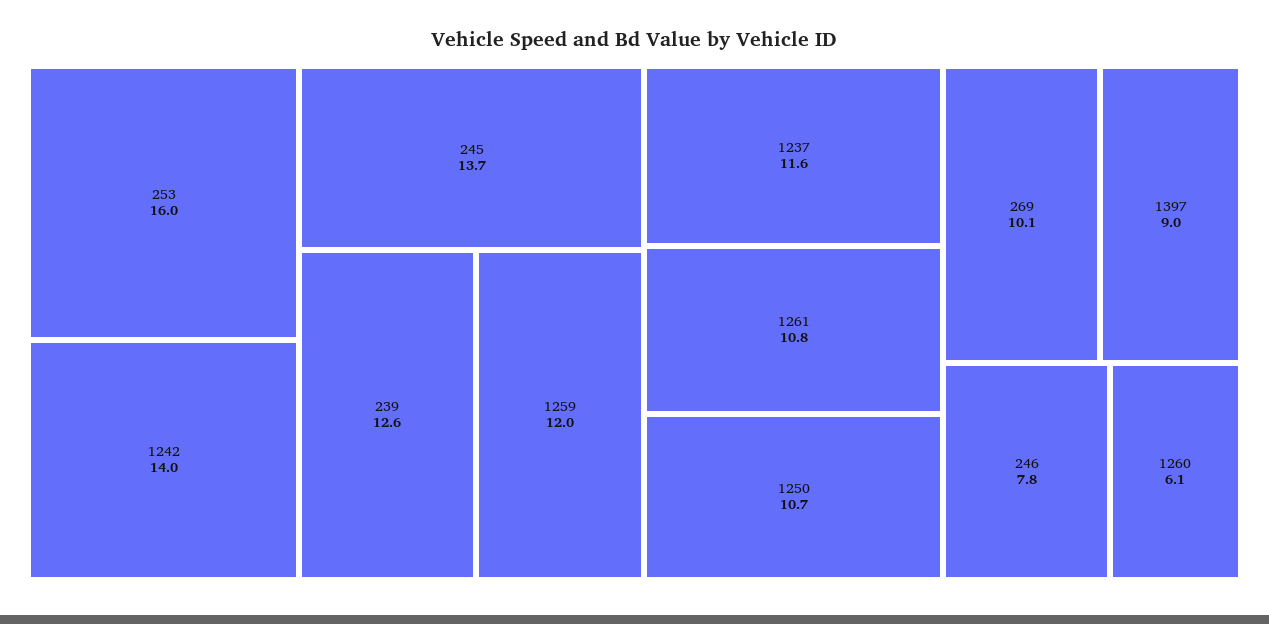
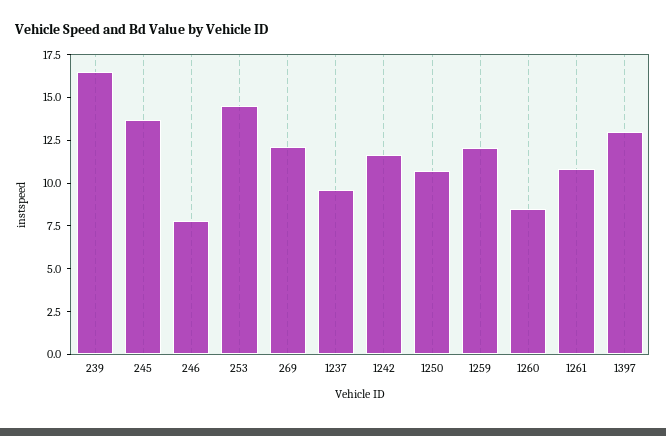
  {
-   "253": 16,
+   "253": 14.5,
-   "1242": 14,
+   "1242": 11.5,
    "245": 13.7,
-   "239": 12.6,
+   "239": 16.5,
    "1259": 12,
-   "1237": 11.6,
+   "1237": 9.5,
    "1261": 10.8,
    "1250": 10.7,
-   "269": 10.1,
+   "269": 12,
-   "1397": 9,
+   "1397": 13,
    "246": 7.8,
-   "1260": 6.1
+   "1260": 8.5
  }

